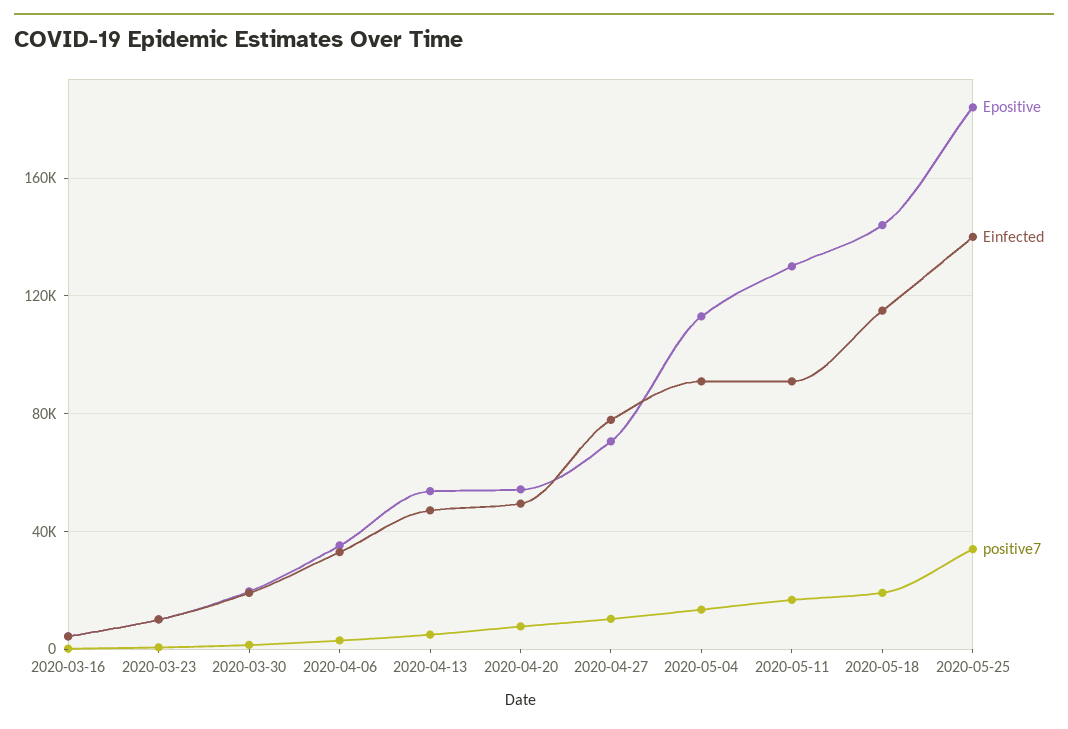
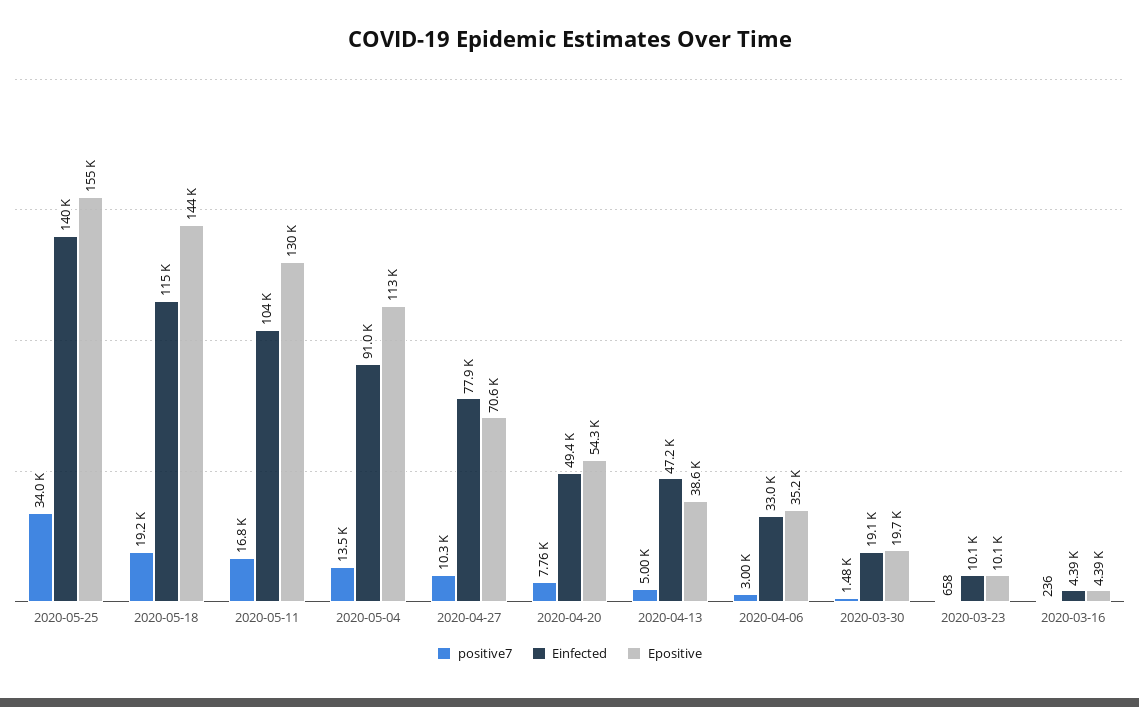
  {
    "Epositive": {
      "2020-03-16": 4390,
      "2020-03-23": 10100,
      "2020-03-30": 19700,
      "2020-04-06": 35200,
-     "2020-04-13": 55000,
+     "2020-04-13": 38600,
      "2020-04-20": 54300,
      "2020-04-27": 70600,
      "2020-05-04": 113000,
      "2020-05-11": 130000,
      "2020-05-18": 144000,
-     "2020-05-25": 185000
+     "2020-05-25": 155000
    },
    "Einfected": {
      "2020-03-16": 4390,
      "2020-03-23": 10100,
      "2020-03-30": 19100,
      "2020-04-06": 33000,
      "2020-04-13": 47200,
      "2020-04-20": 49400,
      "2020-04-27": 77900,
      "2020-05-04": 91000,
-     "2020-05-11": 90000,
+     "2020-05-11": 104000,
      "2020-05-18": 115000,
      "2020-05-25": 140000
    },
    "positive7": {
      "2020-03-16": 236,
      "2020-03-23": 658,
      "2020-03-30": 1480,
      "2020-04-06": 3000,
      "2020-04-13": 5000,
      "2020-04-20": 7760,
      "2020-04-27": 10300,
      "2020-05-04": 13500,
      "2020-05-11": 16800,
      "2020-05-18": 19200,
      "2020-05-25": 34000
    }
  }

